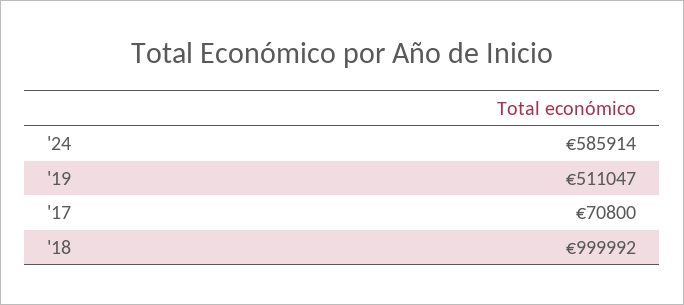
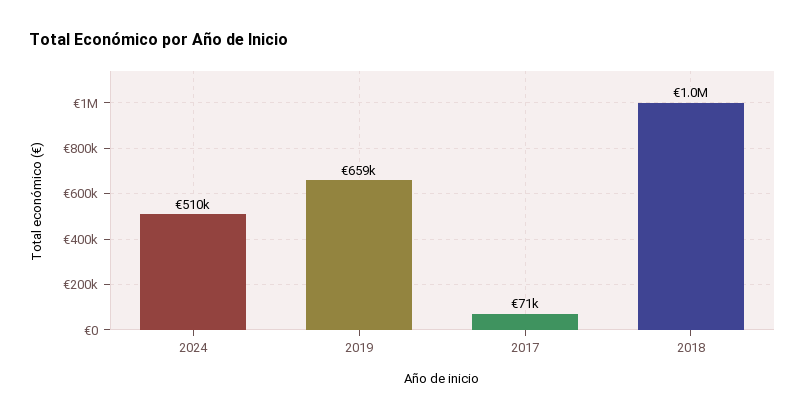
  {
-   "'24": 585914,
+   "'24": 510000,
-   "'19": 511047,
+   "'19": 659000,
    "'17": 70800,
    "'18": 999992
  }

